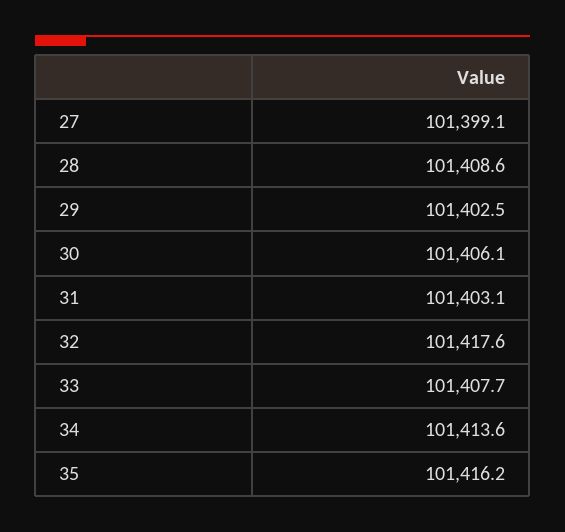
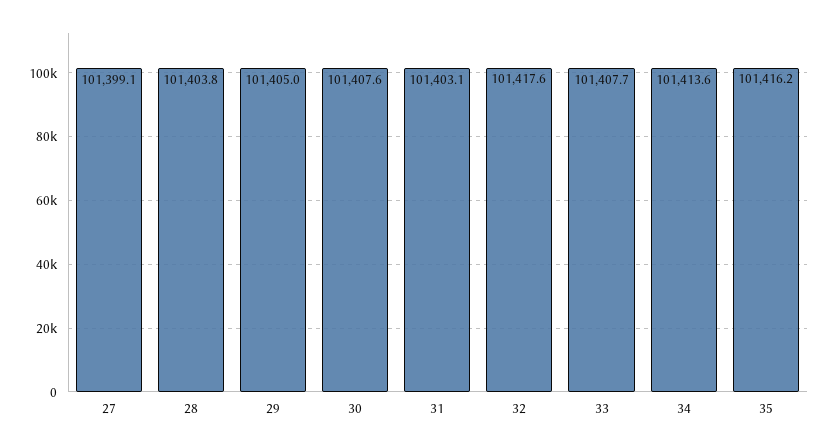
  {
    "27": 101399.1,
-   "28": 101408.6,
+   "28": 101403.8,
-   "29": 101402.5,
+   "29": 101405,
-   "30": 101406.1,
+   "30": 101407.6,
    "31": 101403.1,
    "32": 101417.6,
    "33": 101407.7,
    "34": 101413.6,
    "35": 101416.2
  }

